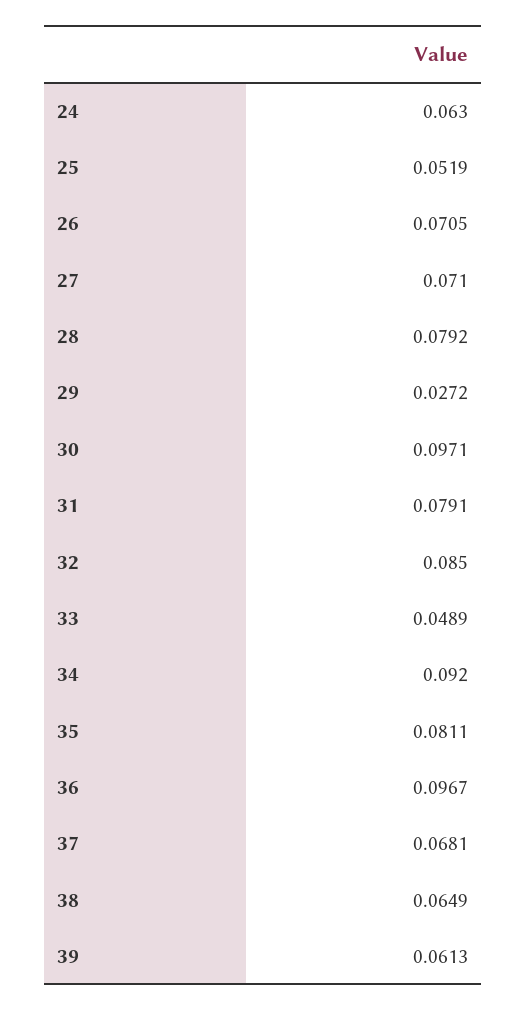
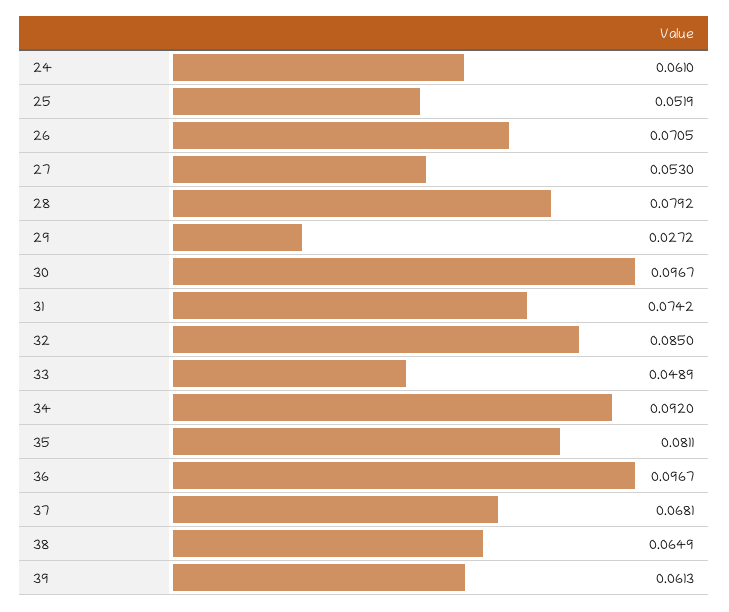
  {
-   "24": 0.063,
+   "24": 0.061,
    "25": 0.0519,
    "26": 0.0705,
-   "27": 0.071,
+   "27": 0.053,
    "28": 0.0792,
    "29": 0.0272,
-   "30": 0.0971,
+   "30": 0.0967,
-   "31": 0.0791,
+   "31": 0.0742,
    "32": 0.085,
    "33": 0.0489,
    "34": 0.092,
    "35": 0.0811,
    "36": 0.0967,
    "37": 0.0681,
    "38": 0.0649,
    "39": 0.0613
  }

